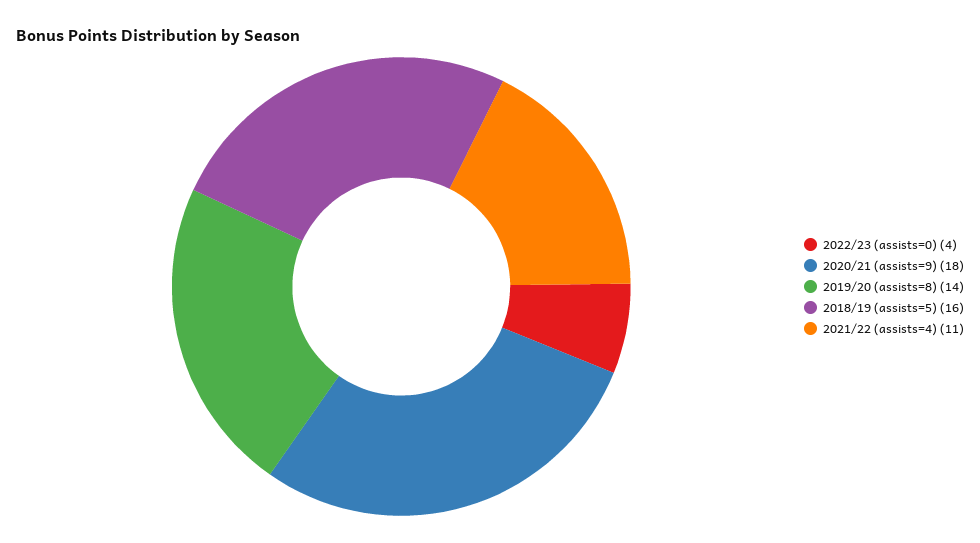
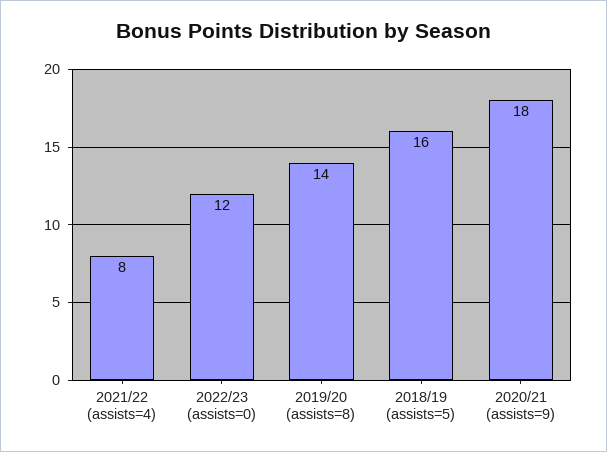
  {
-   "2022/23 (assists=0)": 4,
+   "2022/23 (assists=0)": 12,
    "2020/21 (assists=9)": 18,
    "2019/20 (assists=8)": 14,
    "2018/19 (assists=5)": 16,
-   "2021/22 (assists=4)": 11
+   "2021/22 (assists=4)": 8
  }

